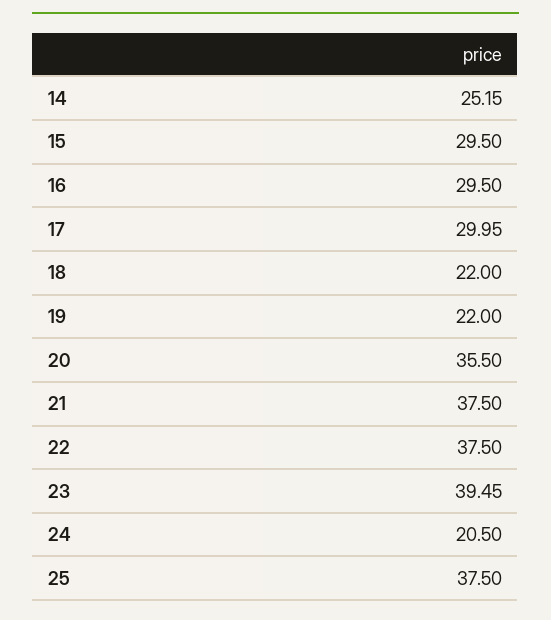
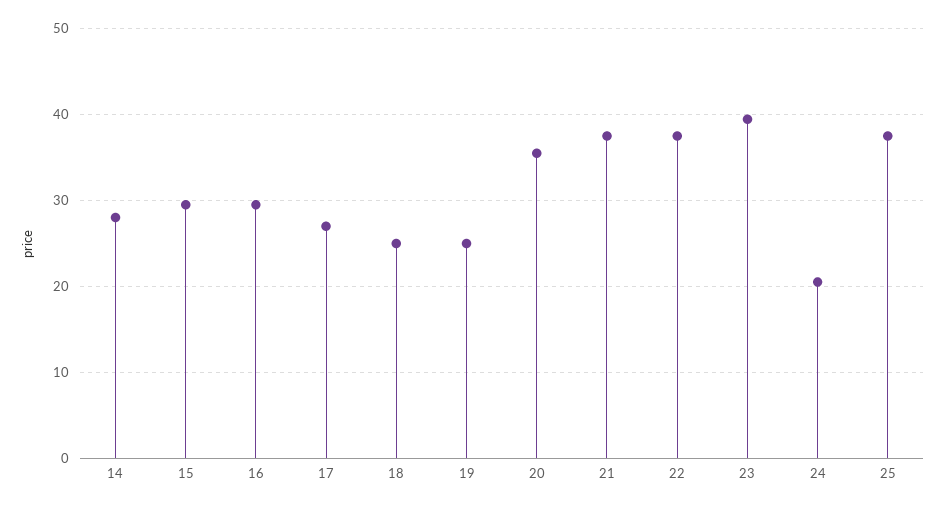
  {
-   "14": 25.15,
+   "14": 28,
    "15": 29.5,
    "16": 29.5,
-   "17": 29.95,
+   "17": 27,
-   "18": 22,
+   "18": 25,
-   "19": 22,
+   "19": 25,
    "20": 35.5,
    "21": 37.5,
    "22": 37.5,
    "23": 39.45,
    "24": 20.5,
    "25": 37.5
  }

